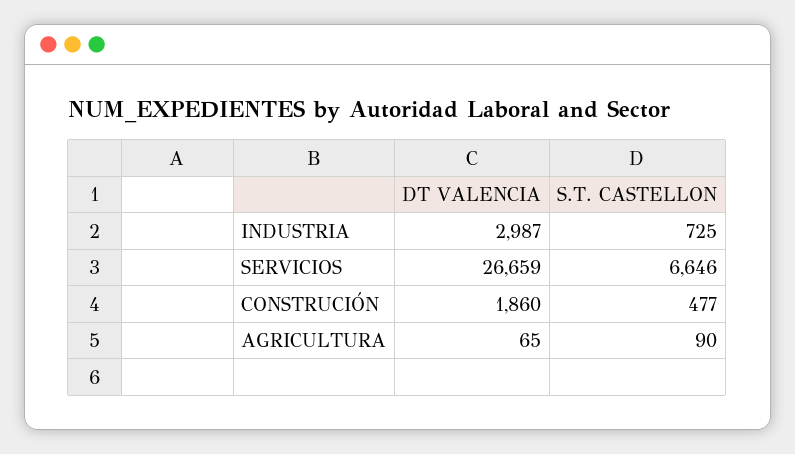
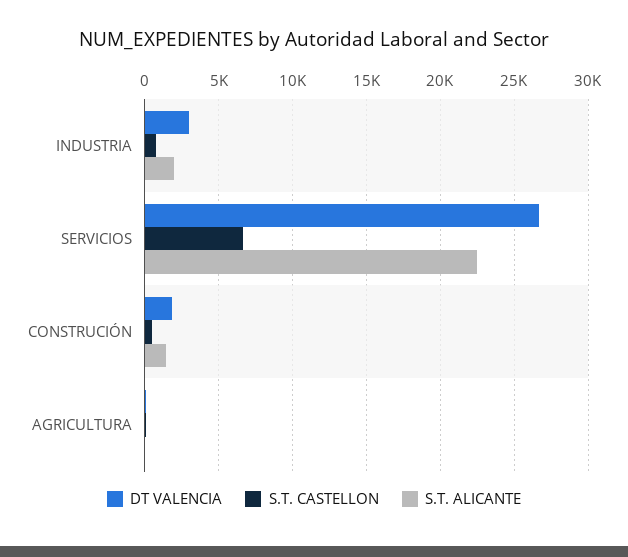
  {
    "DT VALENCIA": {
      "INDUSTRIA": 2987,
      "SERVICIOS": 26659,
      "CONSTRUCIÓN": 1860,
      "AGRICULTURA": 65
    },
    "S.T. CASTELLON": {
      "INDUSTRIA": 725,
      "SERVICIOS": 6646,
      "CONSTRUCIÓN": 477,
      "AGRICULTURA": 90
-   }
+   },
+   "S.T. ALICANTE": {
+     "INDUSTRIA": 2000,
+     "SERVICIOS": 22500,
+     "CONSTRUCIÓN": 1500,
+     "AGRICULTURA": 0
+   }
  }

